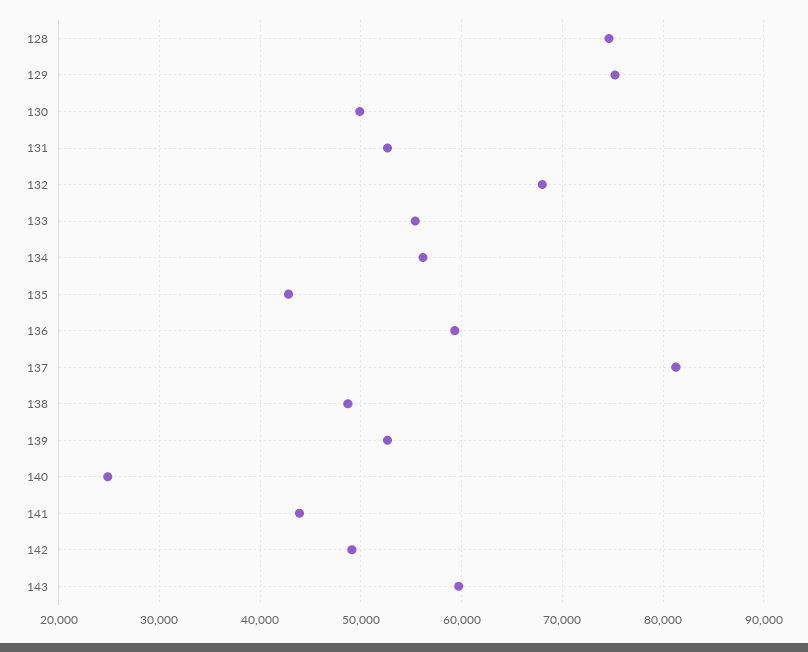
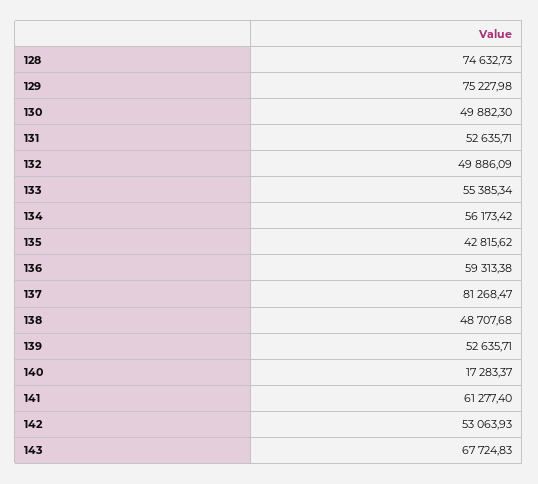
  {
    "128": 74632.73,
    "129": 75227.98,
    "130": 49882.3,
    "131": 52635.71,
-   "132": 68000,
+   "132": 49886.09,
    "133": 55385.34,
    "134": 56173.42,
    "135": 42815.62,
    "136": 59313.38,
    "137": 81268.47,
    "138": 48707.68,
    "139": 52635.71,
-   "140": 25000,
+   "140": 17283.37,
-   "141": 44000,
+   "141": 61277.4,
-   "142": 49000,
+   "142": 53063.93,
-   "143": 60000
+   "143": 67724.83
  }

